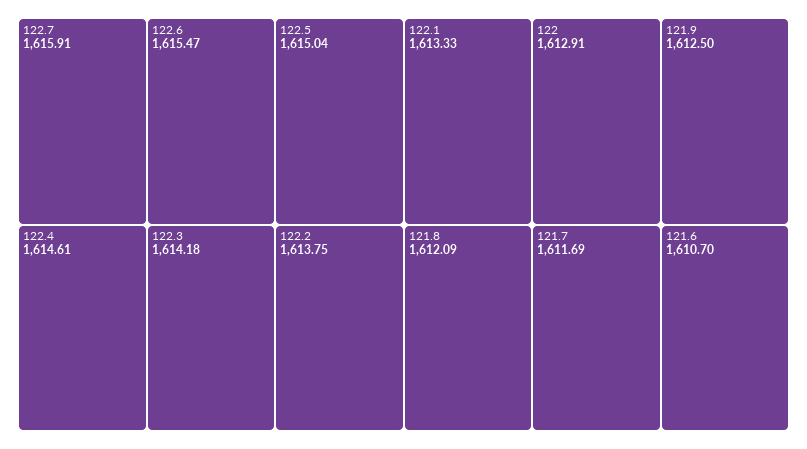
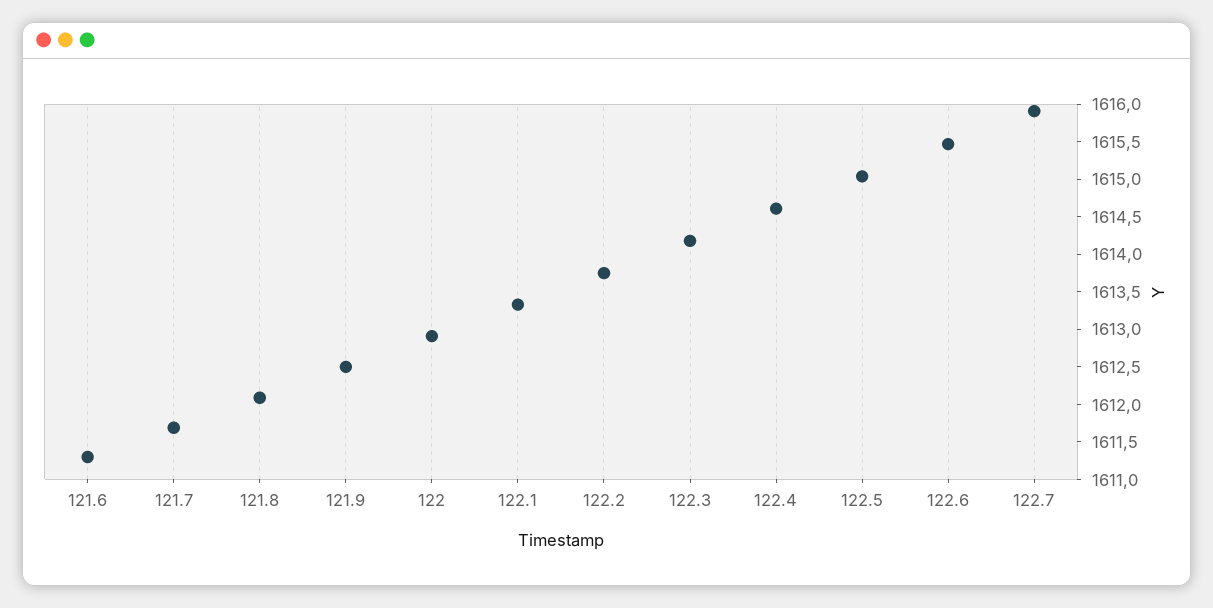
  {
    "122.7": 1615.91,
    "122.6": 1615.47,
    "122.5": 1615.04,
    "122.4": 1614.61,
    "122.3": 1614.18,
    "122.2": 1613.75,
    "122.1": 1613.33,
    "122": 1612.91,
    "121.9": 1612.5,
    "121.8": 1612.09,
    "121.7": 1611.69,
-   "121.6": 1610.7
+   "121.6": 1611.25
  }

